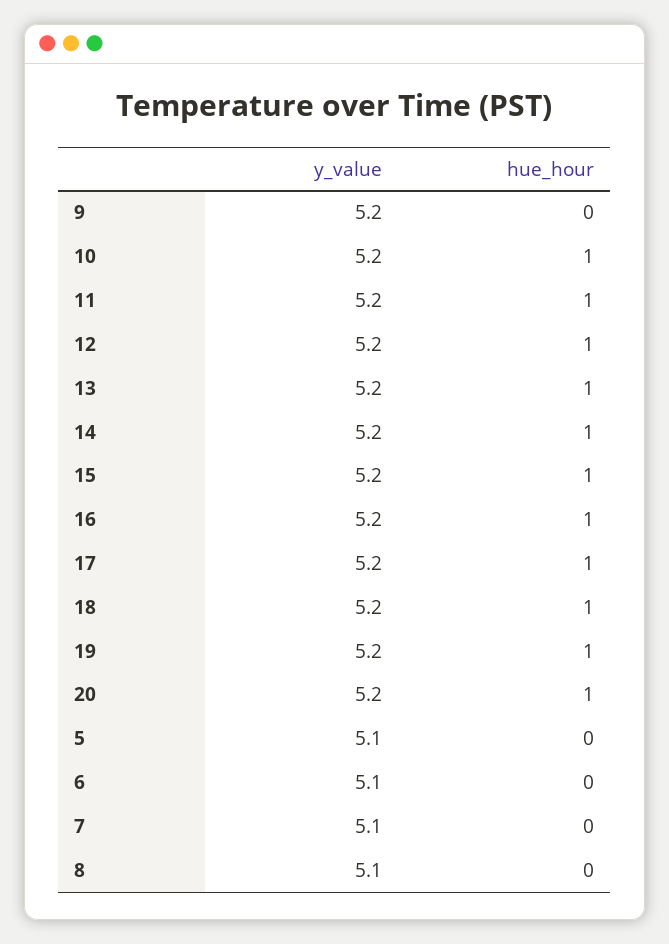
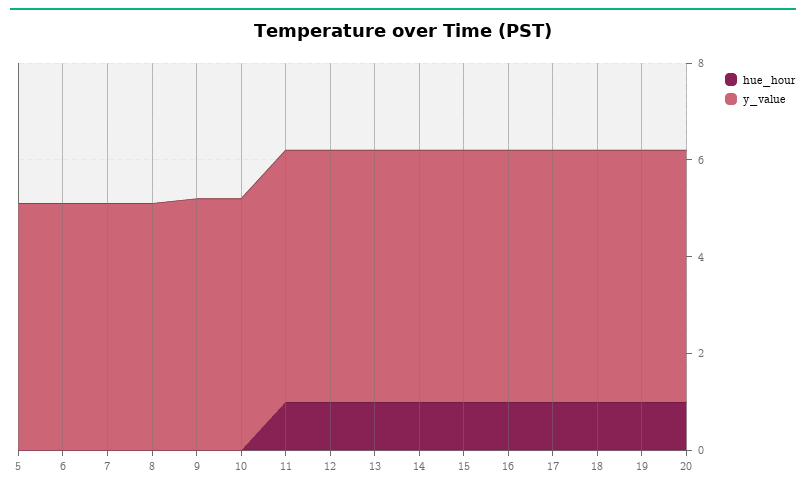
  {
    "y_value": {
      "9": 5.2,
      "10": 5.2,
      "11": 5.2,
      "12": 5.2,
      "13": 5.2,
      "14": 5.2,
      "15": 5.2,
      "16": 5.2,
      "17": 5.2,
      "18": 5.2,
      "19": 5.2,
      "20": 5.2,
      "5": 5.1,
      "6": 5.1,
      "7": 5.1,
      "8": 5.1
    },
    "hue_hour": {
      "9": 0,
-     "10": 1,
+     "10": 0,
      "11": 1,
      "12": 1,
      "13": 1,
      "14": 1,
      "15": 1,
      "16": 1,
      "17": 1,
      "18": 1,
      "19": 1,
      "20": 1,
      "5": 0,
      "6": 0,
      "7": 0,
      "8": 0
    }
  }

